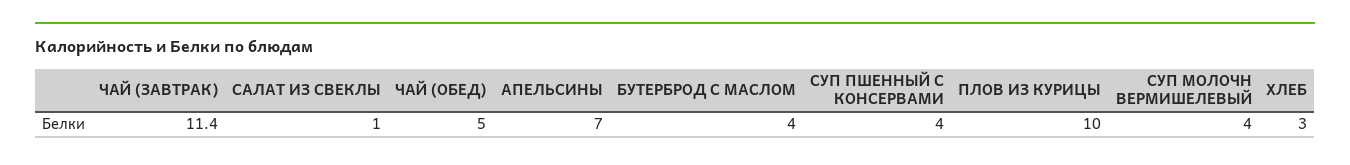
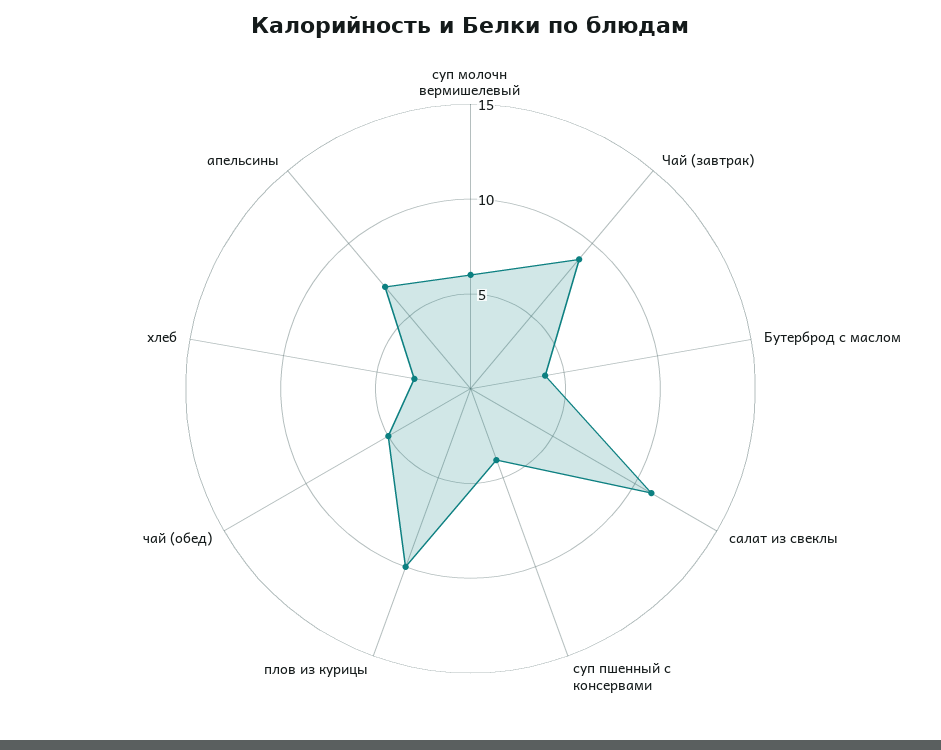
  {
-   "ЧАЙ (ЗАВТРАК)": 11.4,
+   "ЧАЙ (ЗАВТРАК)": 9,
-   "САЛАТ ИЗ СВЕКЛЫ": 1,
+   "САЛАТ ИЗ СВЕКЛЫ": 11,
    "ЧАЙ (ОБЕД)": 5,
    "АПЕЛЬСИНЫ": 7,
    "БУТЕРБРОД С МАСЛОМ": 4,
    "СУП ПШЕННЫЙ С КОНСЕРВАМИ": 4,
    "ПЛОВ ИЗ КУРИЦЫ": 10,
-   "СУП МОЛОЧН ВЕРМИШЕЛЕВЫЙ": 4,
+   "СУП МОЛОЧН ВЕРМИШЕЛЕВЫЙ": 6,
    "ХЛЕБ": 3
  }

